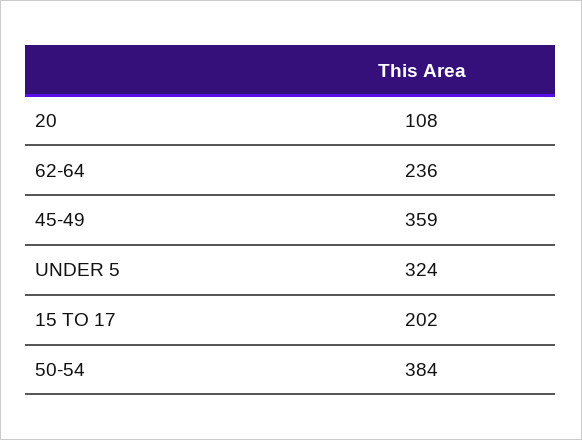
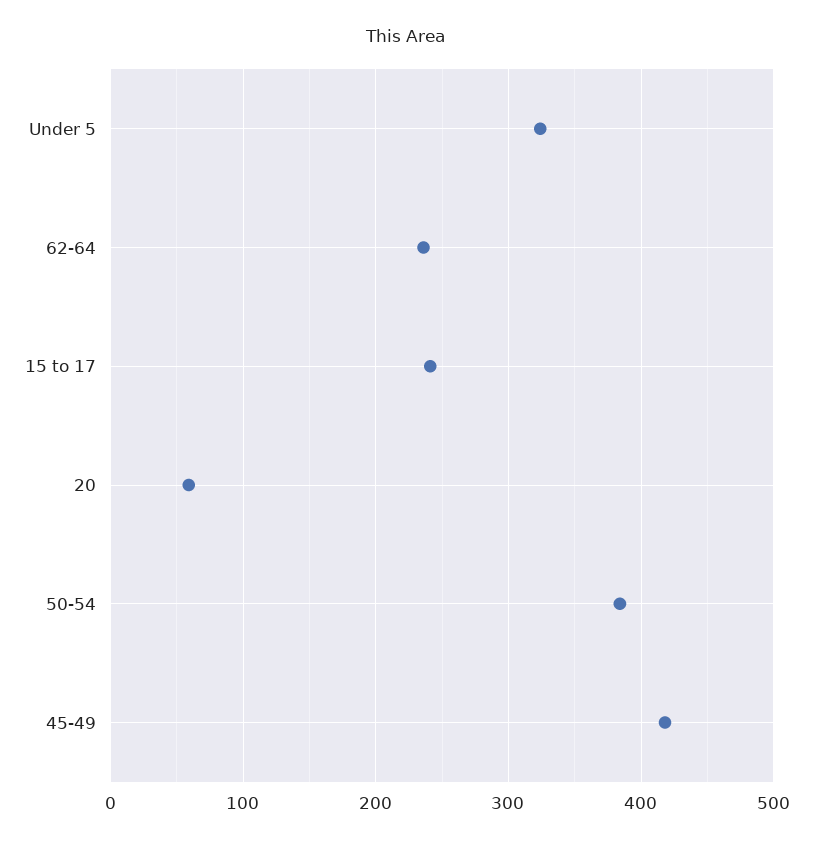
  {
-   "20": 108,
+   "20": 60,
    "62-64": 236,
-   "45-49": 359,
+   "45-49": 420,
    "UNDER 5": 324,
-   "15 TO 17": 202,
+   "15 TO 17": 240,
    "50-54": 384
  }

